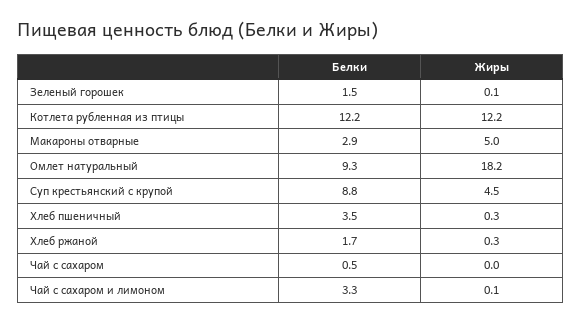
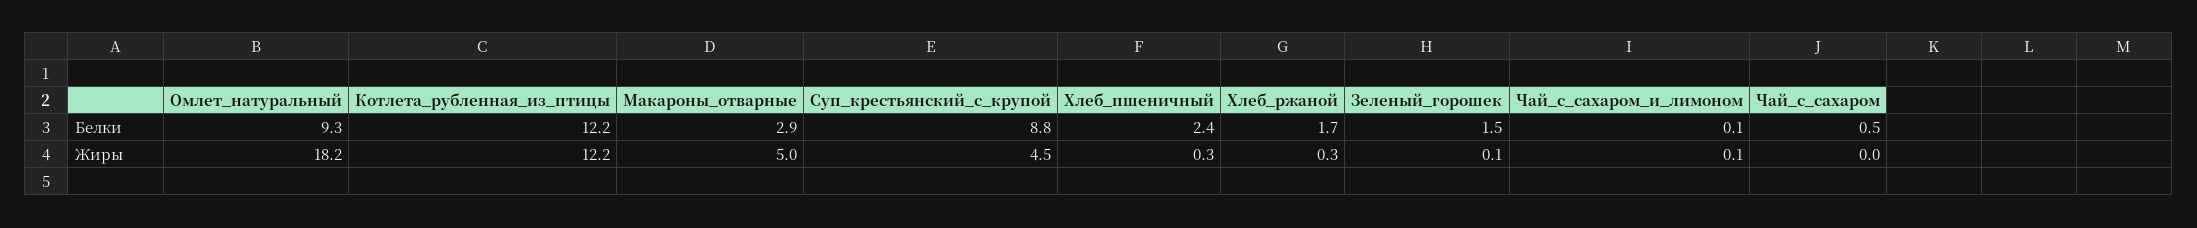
  {
    "Белки": {
      "Зеленый горошек": 1.5,
      "Котлета рубленная из птицы": 12.2,
      "Макароны отварные": 2.9,
      "Омлет натуральный": 9.3,
      "Суп крестьянский с крупой": 8.8,
-     "Хлеб пшеничный": 3.5,
+     "Хлеб пшеничный": 2.4,
      "Хлеб ржаной": 1.7,
      "Чай с сахаром": 0.5,
-     "Чай с сахаром и лимоном": 3.3
+     "Чай с сахаром и лимоном": 0.1
    },
    "Жиры": {
      "Зеленый горошек": 0.1,
      "Котлета рубленная из птицы": 12.2,
      "Макароны отварные": 5,
      "Омлет натуральный": 18.2,
      "Суп крестьянский с крупой": 4.5,
      "Хлеб пшеничный": 0.3,
      "Хлеб ржаной": 0.3,
      "Чай с сахаром": 0,
      "Чай с сахаром и лимоном": 0.1
    }
  }

